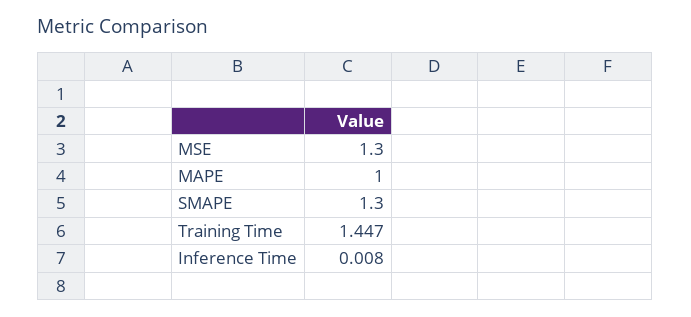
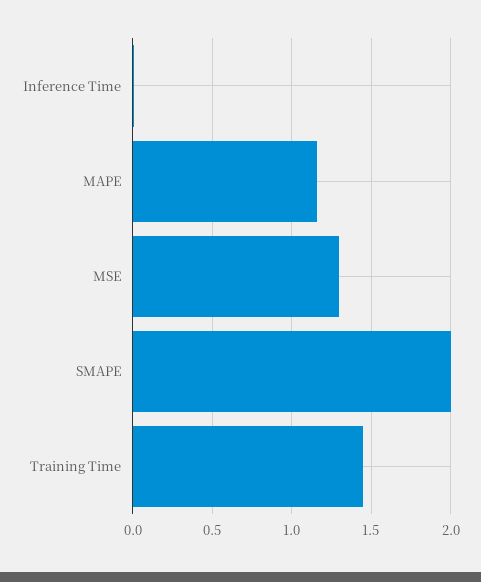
  {
    "MSE": 1.3,
-   "MAPE": 1,
+   "MAPE": 1.15,
-   "SMAPE": 1.3,
+   "SMAPE": 2,
    "Training Time": 1.447,
    "Inference Time": 0.008
  }

